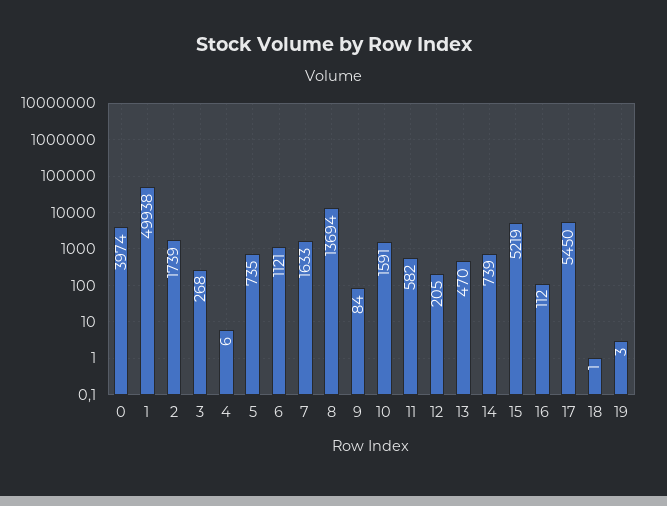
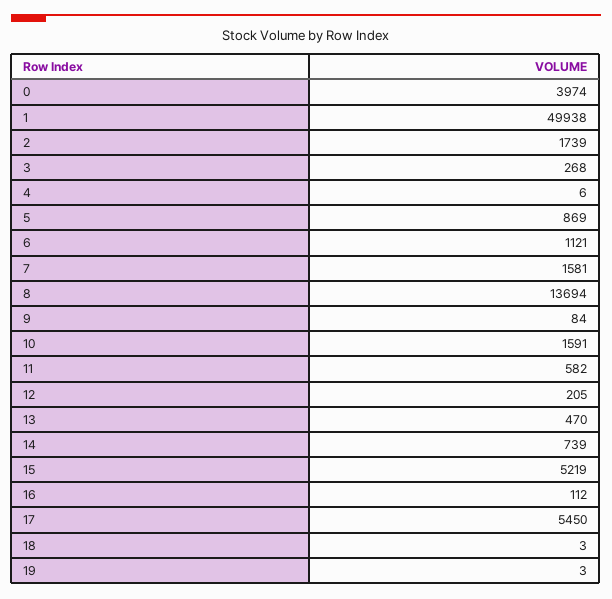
  {
    "0": 3974,
    "1": 49938,
    "2": 1739,
    "3": 268,
    "4": 6,
-   "5": 735,
+   "5": 869,
    "6": 1121,
-   "7": 1633,
+   "7": 1581,
    "8": 13694,
    "9": 84,
    "10": 1591,
    "11": 582,
    "12": 205,
    "13": 470,
    "14": 739,
    "15": 5219,
    "16": 112,
    "17": 5450,
-   "18": 1,
+   "18": 3,
    "19": 3
  }

